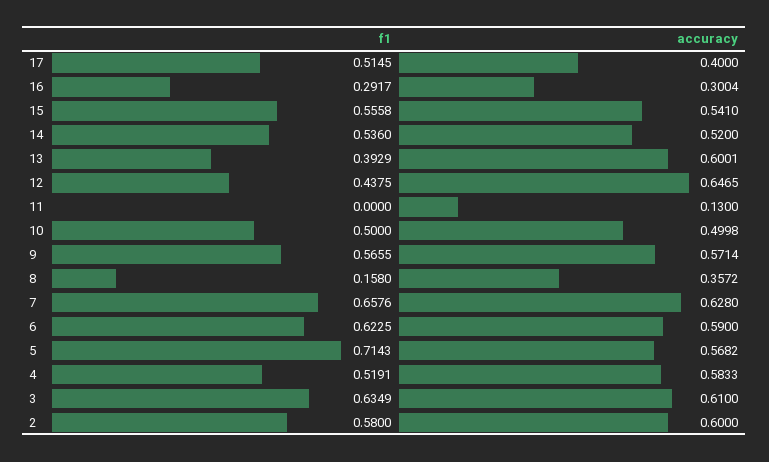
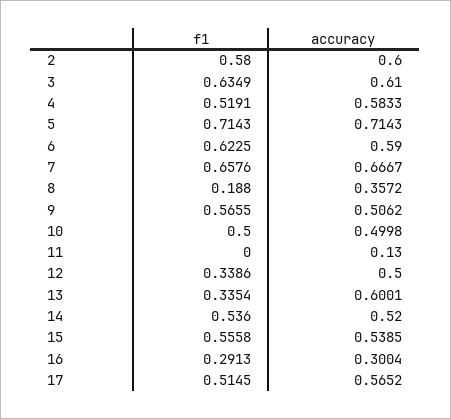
  {
    "f1": {
      "17": 0.5145,
-     "16": 0.2917,
+     "16": 0.2913,
      "15": 0.5558,
      "14": 0.536,
-     "13": 0.3929,
+     "13": 0.3354,
-     "12": 0.4375,
+     "12": 0.3386,
      "11": 0,
      "10": 0.5,
      "9": 0.5655,
-     "8": 0.158,
+     "8": 0.188,
      "7": 0.6576,
      "6": 0.6225,
      "5": 0.7143,
      "4": 0.5191,
      "3": 0.6349,
      "2": 0.58
    },
    "accuracy": {
-     "17": 0.4,
+     "17": 0.5652,
      "16": 0.3004,
-     "15": 0.541,
+     "15": 0.5385,
      "14": 0.52,
      "13": 0.6001,
-     "12": 0.6465,
+     "12": 0.5,
      "11": 0.13,
      "10": 0.4998,
-     "9": 0.5714,
+     "9": 0.5062,
      "8": 0.3572,
-     "7": 0.628,
+     "7": 0.6667,
      "6": 0.59,
-     "5": 0.5682,
+     "5": 0.7143,
      "4": 0.5833,
      "3": 0.61,
      "2": 0.6
    }
  }

